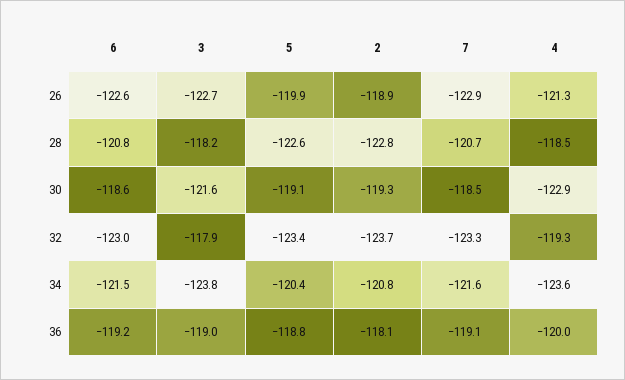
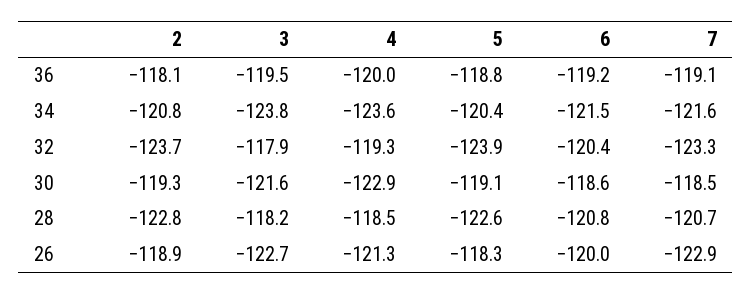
  {
    "6": {
-     "26": -122.6,
+     "26": -120,
      "28": -120.8,
      "30": -118.6,
-     "32": -123,
+     "32": -120.4,
      "34": -121.5,
      "36": -119.2
    },
    "3": {
      "26": -122.7,
      "28": -118.2,
      "30": -121.6,
      "32": -117.9,
      "34": -123.8,
-     "36": -119
+     "36": -119.5
    },
    "5": {
-     "26": -119.9,
+     "26": -118.3,
      "28": -122.6,
      "30": -119.1,
-     "32": -123.4,
+     "32": -123.9,
      "34": -120.4,
      "36": -118.8
    },
    "2": {
      "26": -118.9,
      "28": -122.8,
      "30": -119.3,
      "32": -123.7,
      "34": -120.8,
      "36": -118.1
    },
    "7": {
      "26": -122.9,
      "28": -120.7,
      "30": -118.5,
      "32": -123.3,
      "34": -121.6,
      "36": -119.1
    },
    "4": {
      "26": -121.3,
      "28": -118.5,
      "30": -122.9,
      "32": -119.3,
      "34": -123.6,
      "36": -120
    }
  }

